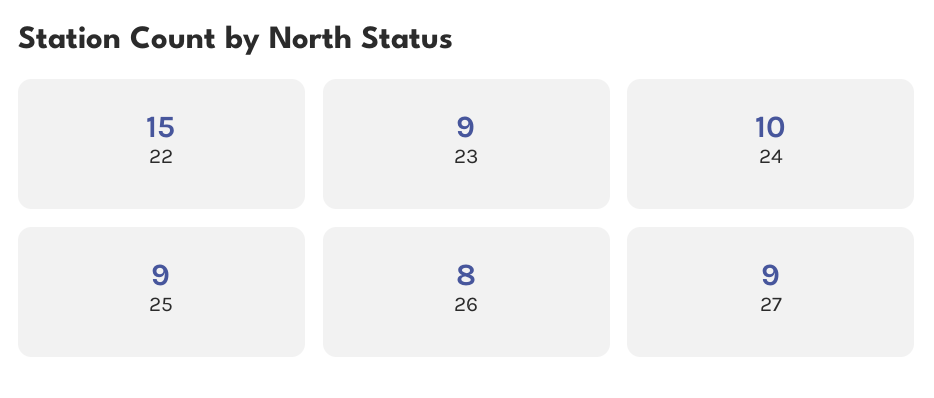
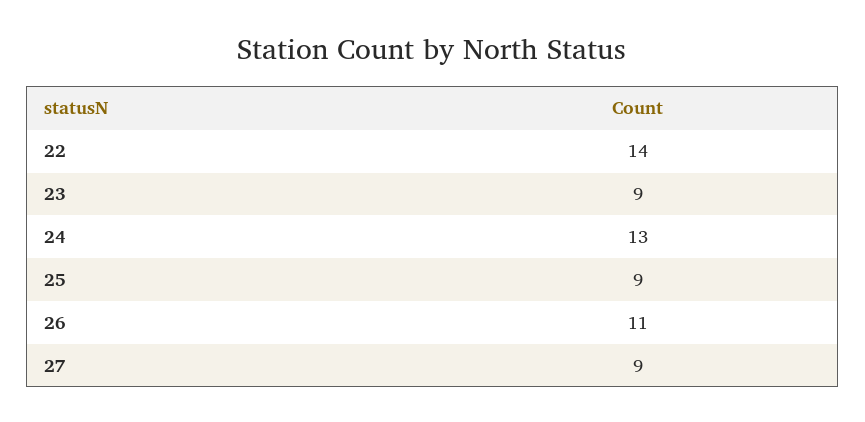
  {
-   "22": 15,
+   "22": 14,
    "23": 9,
-   "24": 10,
+   "24": 13,
    "25": 9,
-   "26": 8,
+   "26": 11,
    "27": 9
  }

